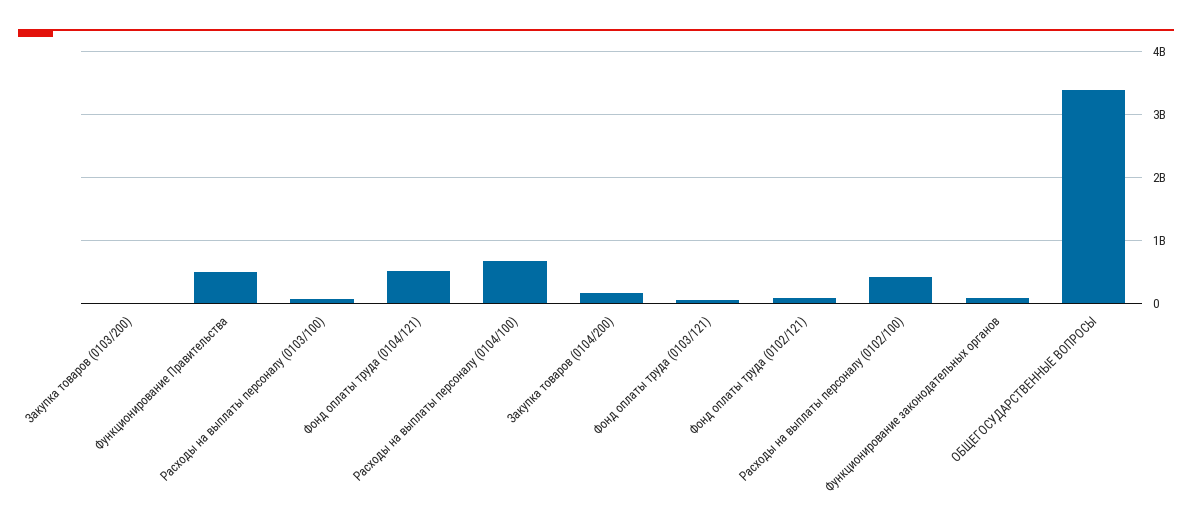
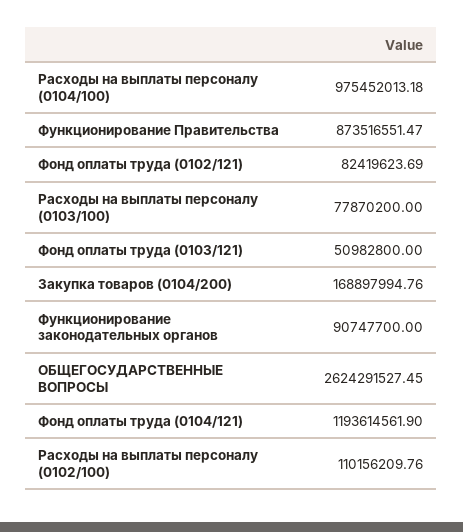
  {
-   "Закупка товаров (0103/200)": 0,
-   "Функционирование Правительства": 500000000,
+   "Функционирование Правительства": 873516551.47,
    "Расходы на выплаты персоналу (0103/100)": 77870200,
-   "Фонд оплаты труда (0104/121)": 500000000,
+   "Фонд оплаты труда (0104/121)": 1193614561.9,
-   "Расходы на выплаты персоналу (0104/100)": 700000000,
+   "Расходы на выплаты персоналу (0104/100)": 975452013.18,
    "Закупка товаров (0104/200)": 168897994.76,
    "Фонд оплаты труда (0103/121)": 50982800,
    "Фонд оплаты труда (0102/121)": 82419623.69,
-   "Расходы на выплаты персоналу (0102/100)": 400000000,
+   "Расходы на выплаты персоналу (0102/100)": 110156209.76,
    "Функционирование законодательных органов": 90747700,
-   "ОБЩЕГОСУДАРСТВЕННЫЕ ВОПРОСЫ": 3400000000
+   "ОБЩЕГОСУДАРСТВЕННЫЕ ВОПРОСЫ": 2624291527.45
  }

